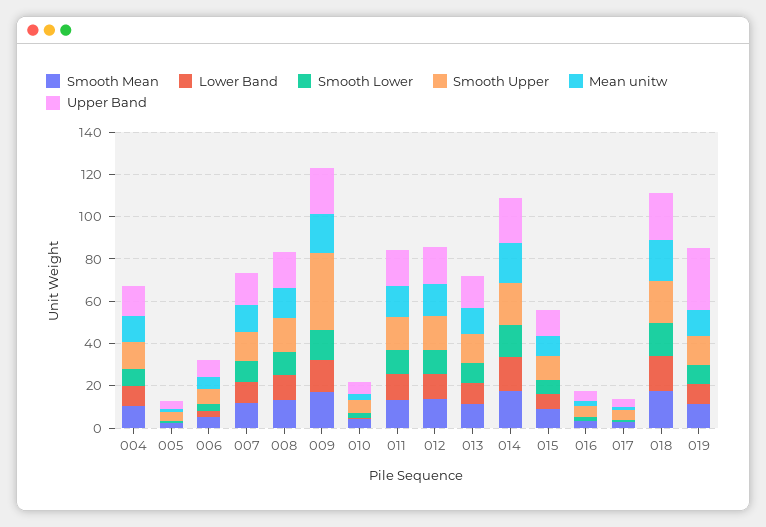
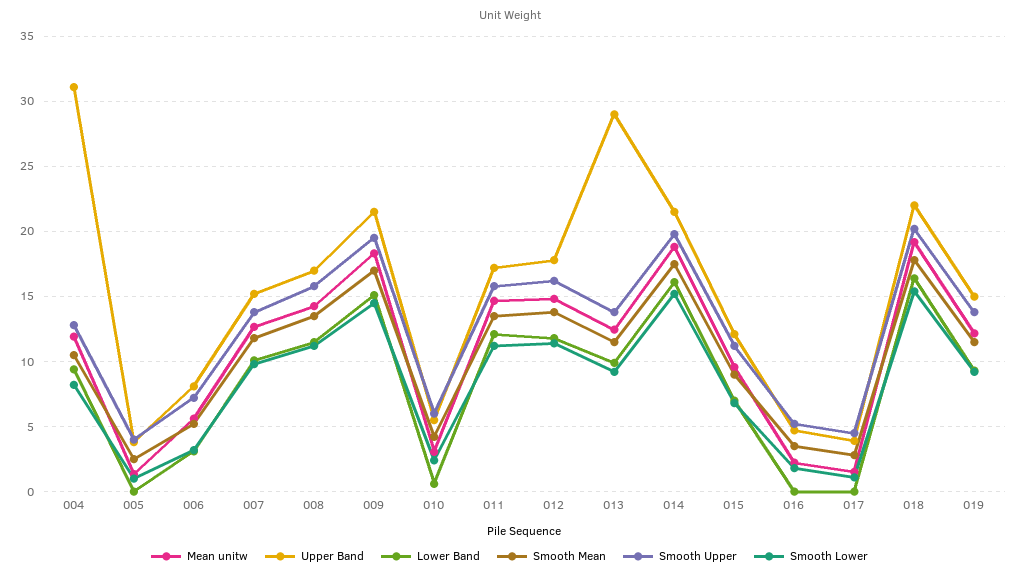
  {
    "Smooth Mean": {
      "004": 10.5,
      "005": 2.5,
      "006": 5,
      "007": 12,
      "008": 13.5,
      "009": 17,
      "010": 4,
      "011": 13.5,
      "012": 14,
      "013": 11.5,
      "014": 17.5,
      "015": 9,
      "016": 3.5,
      "017": 3,
      "018": 18,
      "019": 11.5
    },
    "Lower Band": {
      "004": 9.5,
      "005": 0,
      "006": 3,
      "007": 10,
      "008": 11.5,
      "009": 15,
      "010": 0.5,
      "011": 12,
      "012": 12,
      "013": 10,
      "014": 16,
      "015": 7,
      "016": 0,
      "017": 0,
      "018": 16.5,
      "019": 9.5
    },
    "Smooth Lower": {
      "004": 8,
      "005": 1,
      "006": 3,
      "007": 10,
      "008": 11,
      "009": 14.5,
      "010": 2.5,
      "011": 11,
      "012": 11.5,
      "013": 9,
      "014": 15,
      "015": 7,
      "016": 2,
      "017": 1,
      "018": 15.5,
      "019": 9
    },
    "Smooth Upper": {
      "004": 13,
      "005": 4,
      "006": 7,
      "007": 14,
      "008": 16,
-     "009": 35,
+     "009": 19.5,
      "010": 6,
      "011": 16,
      "012": 16,
      "013": 14,
      "014": 20,
      "015": 11,
      "016": 5,
      "017": 4.5,
      "018": 20,
      "019": 14
    },
    "Mean unitw": {
      "004": 12,
      "005": 1.5,
      "006": 5.5,
      "007": 12.5,
      "008": 14.5,
      "009": 18.5,
      "010": 3,
      "011": 14.5,
      "012": 15,
      "013": 12.5,
      "014": 19,
      "015": 9.5,
      "016": 2,
      "017": 1.5,
      "018": 19,
      "019": 12
    },
    "Upper Band": {
-     "004": 15,
+     "004": 31,
      "005": 4,
      "006": 8,
      "007": 15,
      "008": 17,
      "009": 21.5,
      "010": 5.5,
      "011": 17,
      "012": 18,
-     "013": 15,
+     "013": 29,
      "014": 21.5,
      "015": 12,
      "016": 4.5,
      "017": 4,
      "018": 22,
-     "019": 30
+     "019": 15
    }
  }

